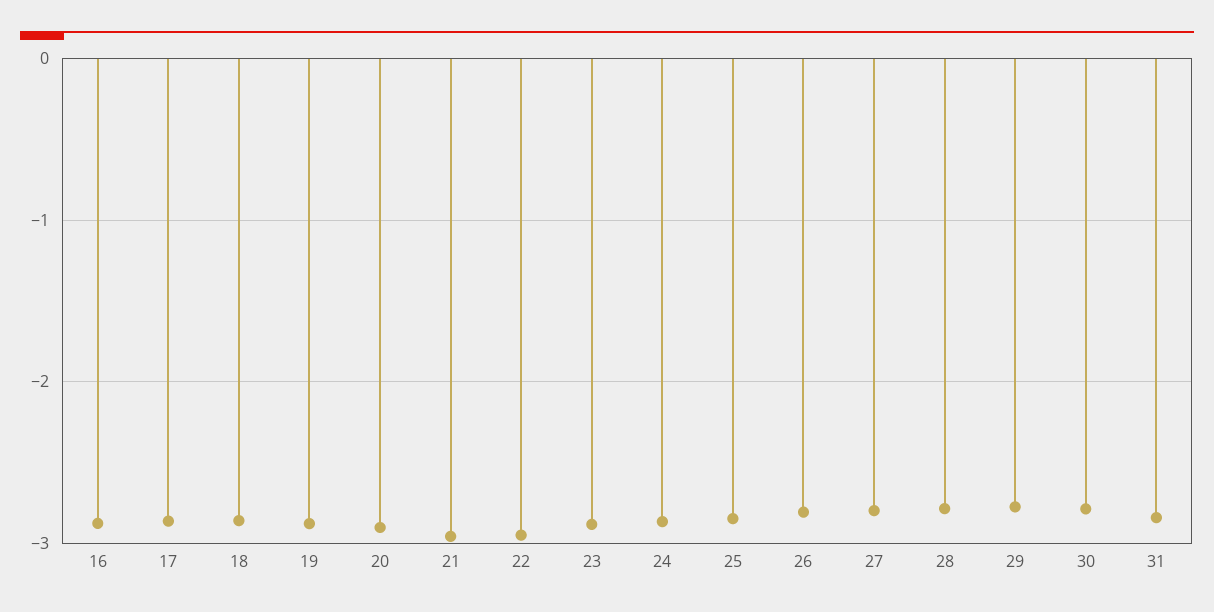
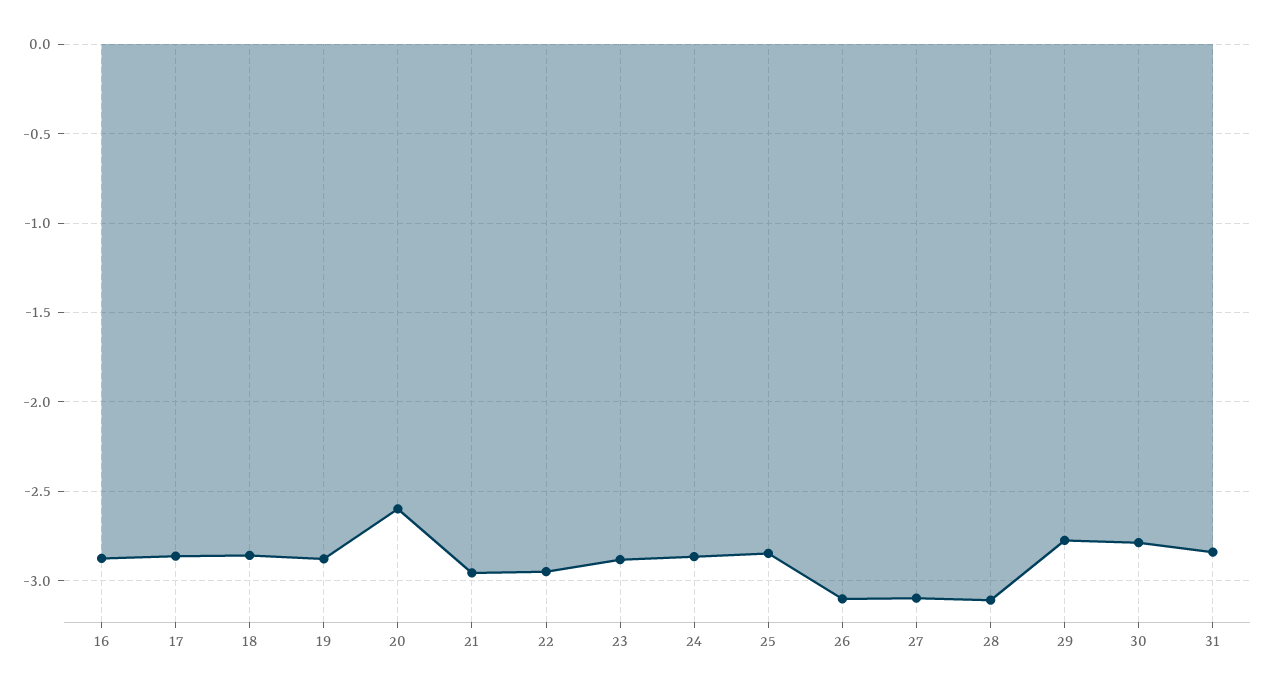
  {
    "16": -2.9,
    "17": -2.85,
    "18": -2.85,
    "19": -2.9,
-   "20": -2.9,
+   "20": -2.6,
    "21": -2.95,
    "22": -2.95,
    "23": -2.9,
    "24": -2.85,
    "25": -2.85,
-   "26": -2.8,
+   "26": -3.1,
-   "27": -2.8,
+   "27": -3.1,
-   "28": -2.8,
+   "28": -3.1,
    "29": -2.8,
    "30": -2.8,
    "31": -2.85
  }

